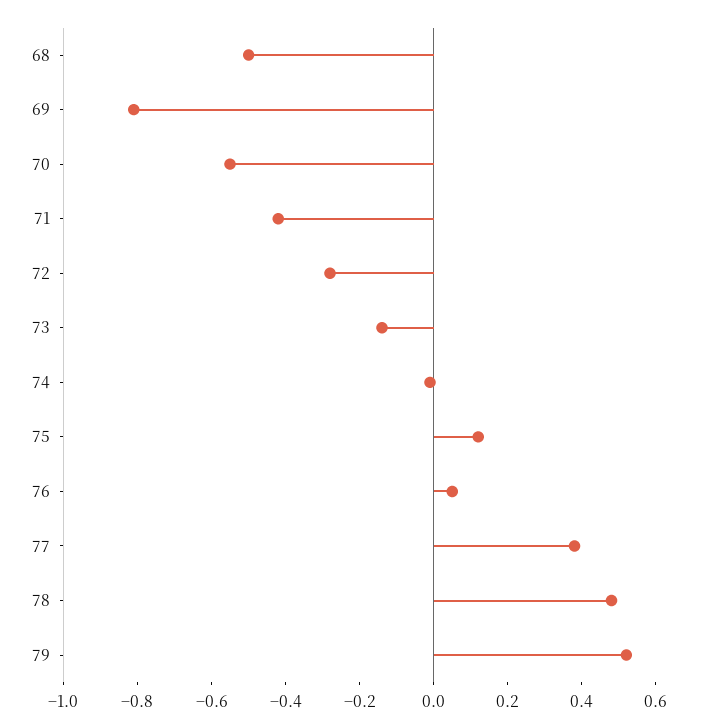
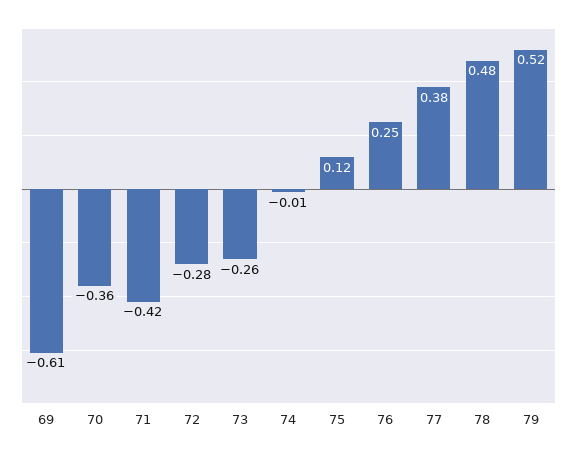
  {
-   "68": -0.5,
-   "69": -0.8,
+   "69": -0.61,
-   "70": -0.55,
+   "70": -0.36,
    "71": -0.42,
    "72": -0.28,
-   "73": -0.15,
+   "73": -0.26,
    "74": -0.01,
    "75": 0.12,
-   "76": 0.05,
+   "76": 0.25,
    "77": 0.38,
    "78": 0.48,
    "79": 0.52
  }

